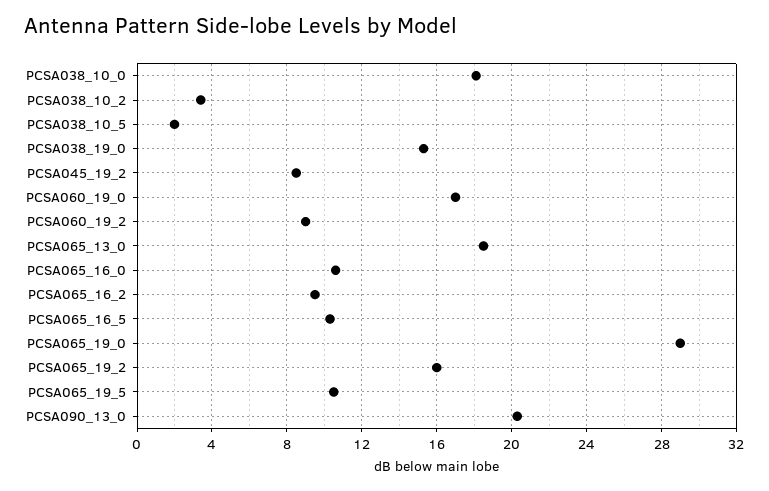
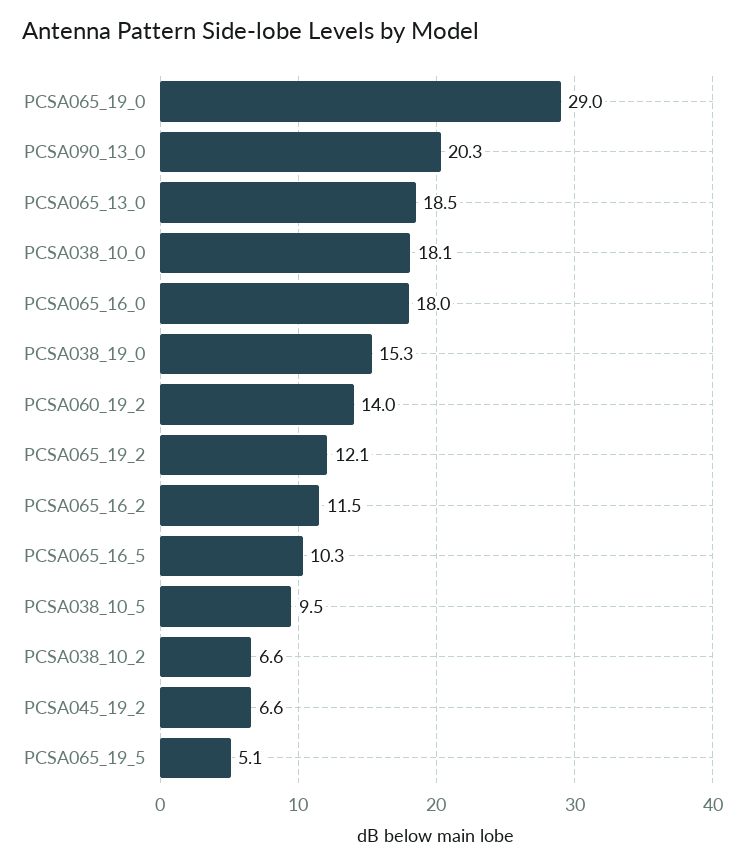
  {
    "PCSA038_10_0": 18.1,
-   "PCSA038_10_2": 3.5,
+   "PCSA038_10_2": 6.6,
-   "PCSA038_10_5": 2,
+   "PCSA038_10_5": 9.5,
    "PCSA038_19_0": 15.3,
-   "PCSA045_19_2": 8.5,
+   "PCSA045_19_2": 6.6,
-   "PCSA060_19_0": 17,
-   "PCSA060_19_2": 9,
+   "PCSA060_19_2": 14,
    "PCSA065_13_0": 18.5,
-   "PCSA065_16_0": 10.5,
+   "PCSA065_16_0": 18,
-   "PCSA065_16_2": 9.5,
+   "PCSA065_16_2": 11.5,
    "PCSA065_16_5": 10.3,
    "PCSA065_19_0": 29,
-   "PCSA065_19_2": 16,
+   "PCSA065_19_2": 12.1,
-   "PCSA065_19_5": 10.5,
+   "PCSA065_19_5": 5.1,
    "PCSA090_13_0": 20.3
  }

